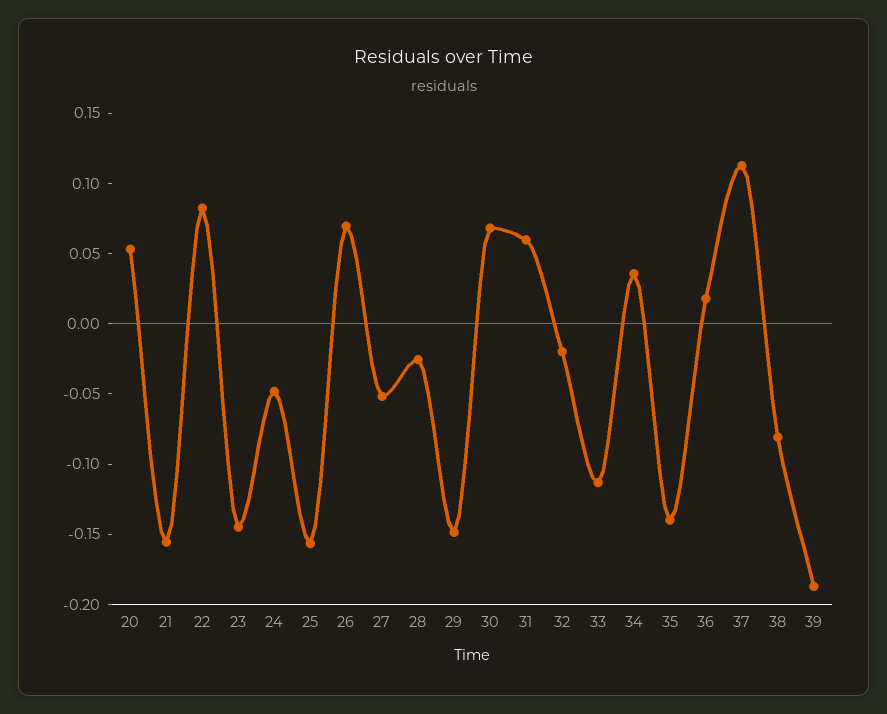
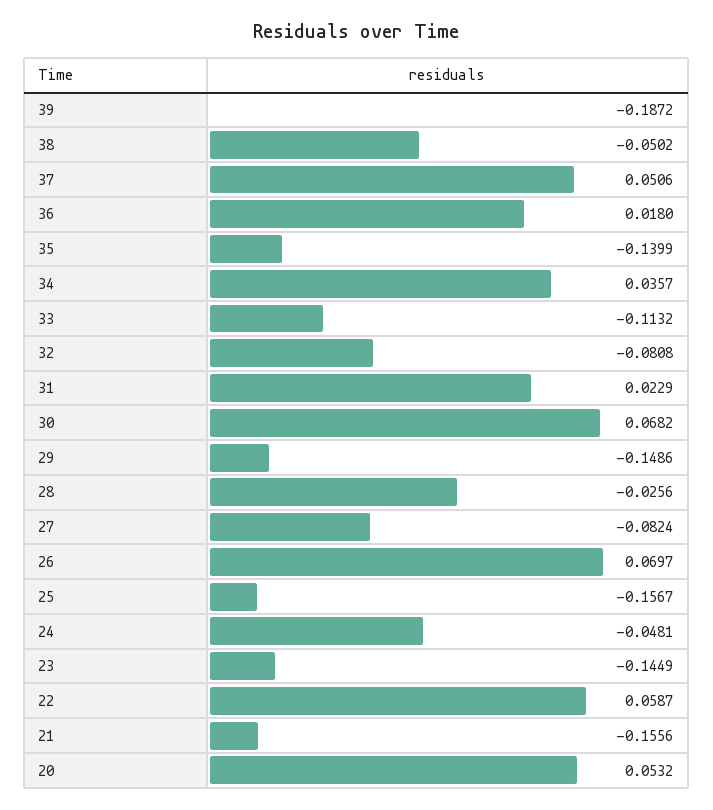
  {
    "20": 0.0532,
    "21": -0.1556,
-   "22": 0.08,
+   "22": 0.0587,
    "23": -0.1449,
    "24": -0.0481,
    "25": -0.1567,
    "26": 0.0697,
-   "27": -0.05,
+   "27": -0.0824,
    "28": -0.0256,
    "29": -0.1486,
    "30": 0.0682,
-   "31": 0.06,
+   "31": 0.0229,
-   "32": -0.02,
+   "32": -0.0808,
    "33": -0.1132,
    "34": 0.0357,
    "35": -0.1399,
    "36": 0.018,
-   "37": 0.11,
+   "37": 0.0506,
-   "38": -0.08,
+   "38": -0.0502,
    "39": -0.1872
  }

